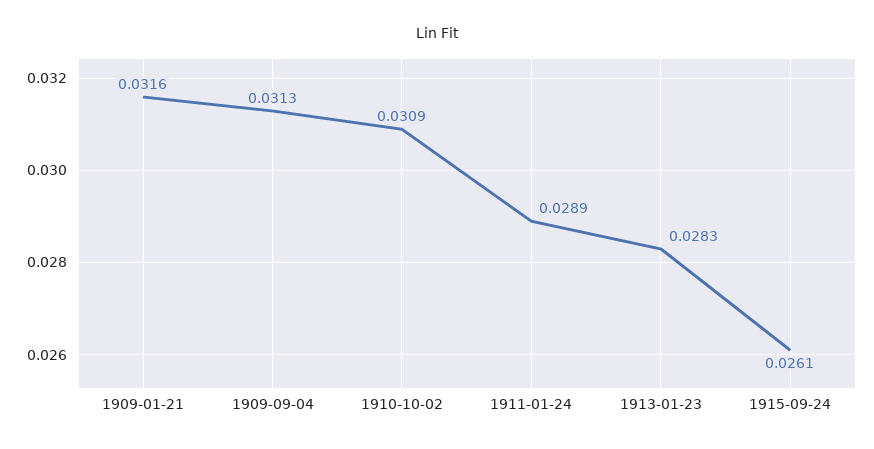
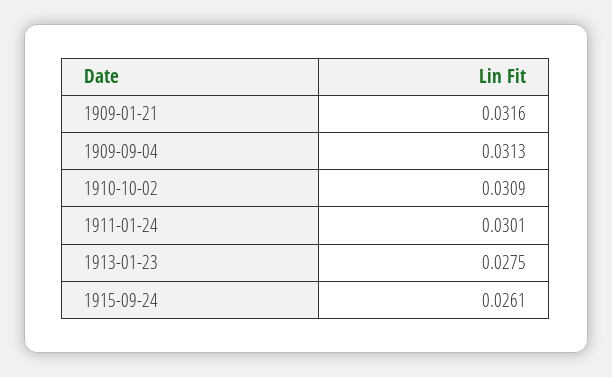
  {
    "1909-01-21": 0.0316,
    "1909-09-04": 0.0313,
    "1910-10-02": 0.0309,
-   "1911-01-24": 0.0289,
+   "1911-01-24": 0.0301,
-   "1913-01-23": 0.0283,
+   "1913-01-23": 0.0275,
    "1915-09-24": 0.0261
  }

